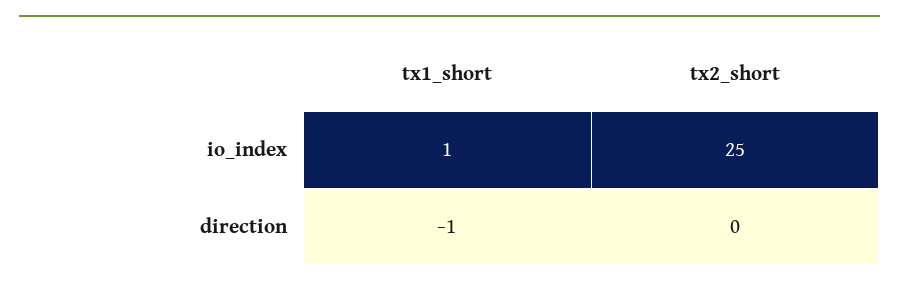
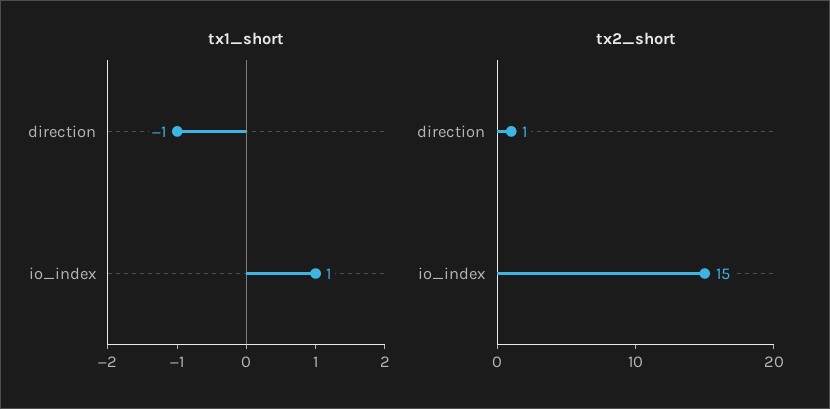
  {
    "tx1_short": {
      "io_index": 1,
      "direction": -1
    },
    "tx2_short": {
-     "io_index": 25,
+     "io_index": 15,
-     "direction": 0
+     "direction": 1
    }
  }

